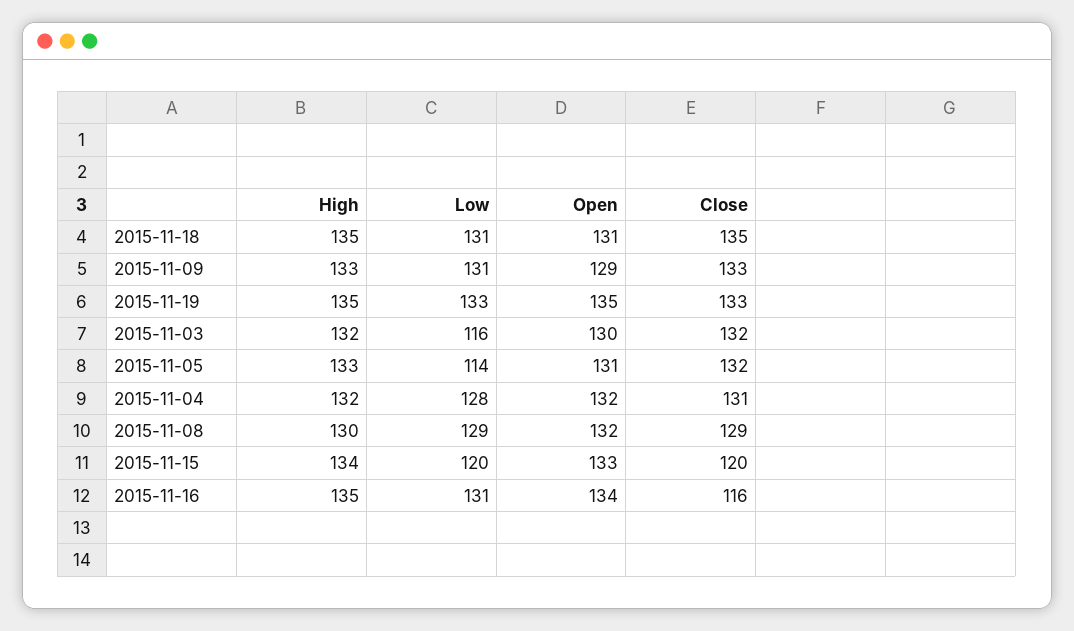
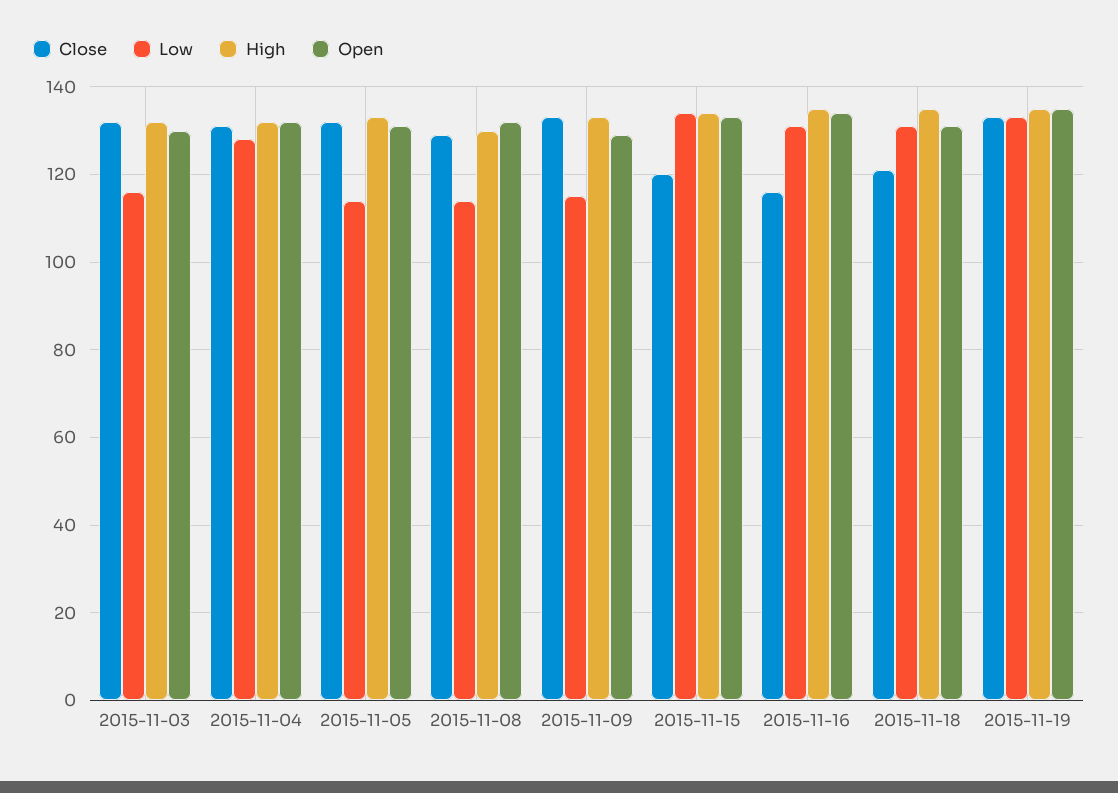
  {
    "High": {
      "2015-11-18": 135,
      "2015-11-09": 133,
      "2015-11-19": 135,
      "2015-11-03": 132,
      "2015-11-05": 133,
      "2015-11-04": 132,
      "2015-11-08": 130,
      "2015-11-15": 134,
      "2015-11-16": 135
    },
    "Low": {
      "2015-11-18": 131,
-     "2015-11-09": 131,
+     "2015-11-09": 115,
      "2015-11-19": 133,
      "2015-11-03": 116,
      "2015-11-05": 114,
      "2015-11-04": 128,
-     "2015-11-08": 129,
+     "2015-11-08": 115,
-     "2015-11-15": 120,
+     "2015-11-15": 135,
      "2015-11-16": 131
    },
    "Open": {
      "2015-11-18": 131,
      "2015-11-09": 129,
      "2015-11-19": 135,
      "2015-11-03": 130,
      "2015-11-05": 131,
      "2015-11-04": 132,
      "2015-11-08": 132,
      "2015-11-15": 133,
      "2015-11-16": 134
    },
    "Close": {
-     "2015-11-18": 135,
+     "2015-11-18": 120,
      "2015-11-09": 133,
      "2015-11-19": 133,
      "2015-11-03": 132,
      "2015-11-05": 132,
      "2015-11-04": 131,
      "2015-11-08": 129,
      "2015-11-15": 120,
      "2015-11-16": 116
    }
  }

